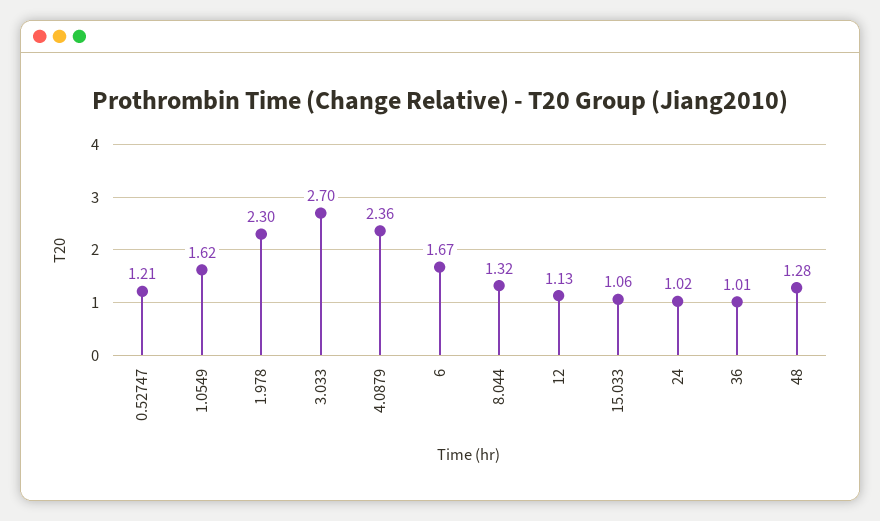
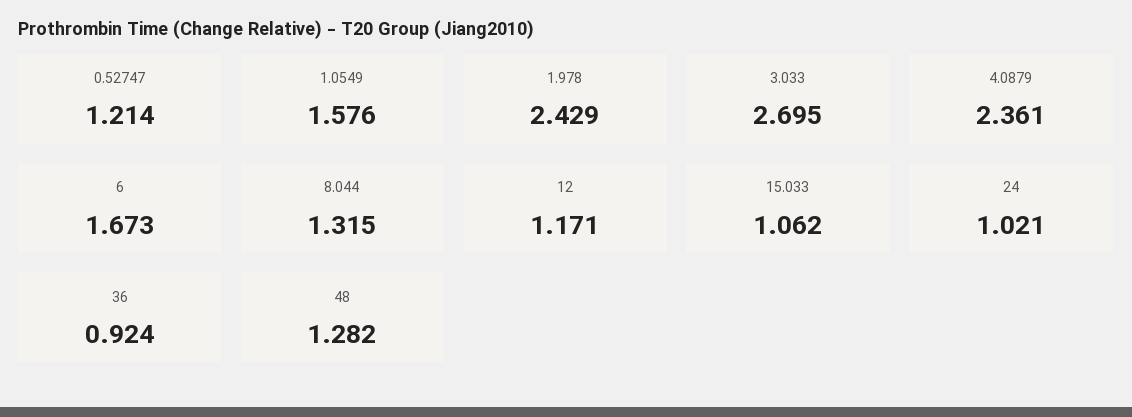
  {
    "0.52747": 1.214,
-   "1.0549": 1.62,
+   "1.0549": 1.576,
-   "1.978": 2.3,
+   "1.978": 2.429,
    "3.033": 2.695,
    "4.0879": 2.361,
    "6": 1.673,
    "8.044": 1.315,
-   "12": 1.13,
+   "12": 1.171,
    "15.033": 1.062,
    "24": 1.021,
-   "36": 1.01,
+   "36": 0.924,
    "48": 1.282
  }

